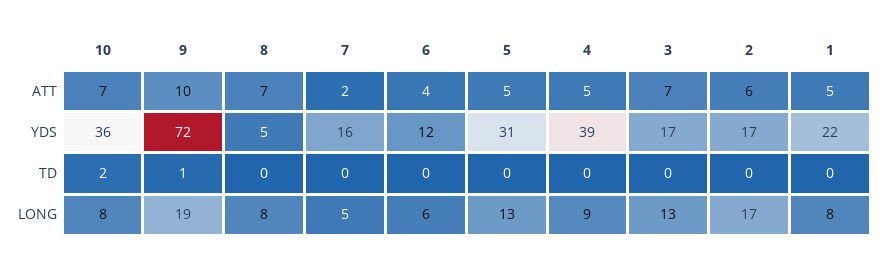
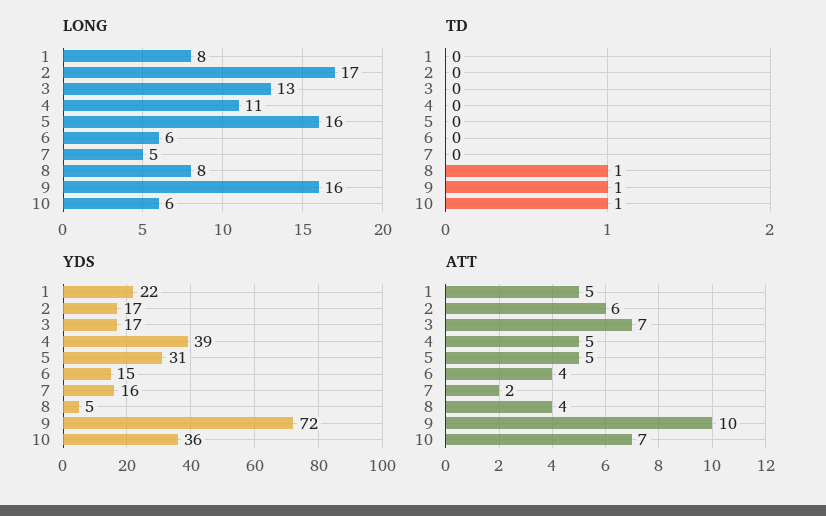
  {
    "ATT": {
      "10": 7,
      "9": 10,
-     "8": 7,
+     "8": 4,
      "7": 2,
      "6": 4,
      "5": 5,
      "4": 5,
      "3": 7,
      "2": 6,
      "1": 5
    },
    "YDS": {
      "10": 36,
      "9": 72,
      "8": 5,
      "7": 16,
-     "6": 12,
+     "6": 15,
      "5": 31,
      "4": 39,
      "3": 17,
      "2": 17,
      "1": 22
    },
    "TD": {
-     "10": 2,
+     "10": 1,
      "9": 1,
-     "8": 0,
+     "8": 1,
      "7": 0,
      "6": 0,
      "5": 0,
      "4": 0,
      "3": 0,
      "2": 0,
      "1": 0
    },
    "LONG": {
-     "10": 8,
+     "10": 6,
-     "9": 19,
+     "9": 16,
      "8": 8,
      "7": 5,
      "6": 6,
-     "5": 13,
+     "5": 16,
-     "4": 9,
+     "4": 11,
      "3": 13,
      "2": 17,
      "1": 8
    }
  }

